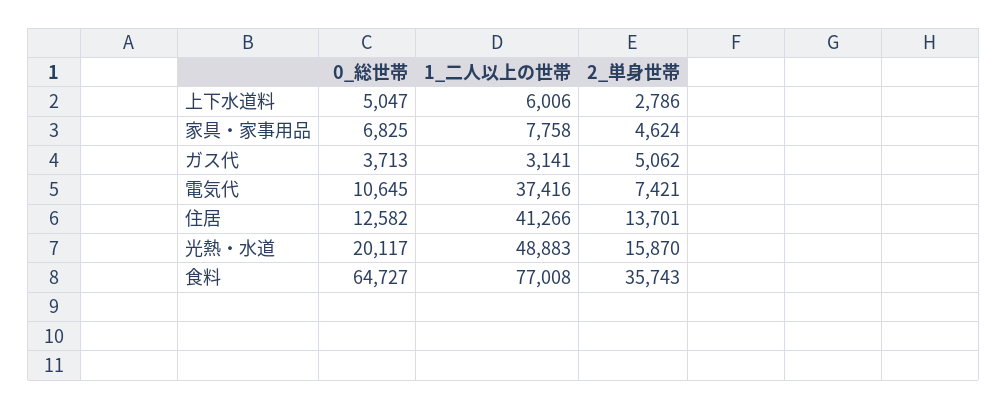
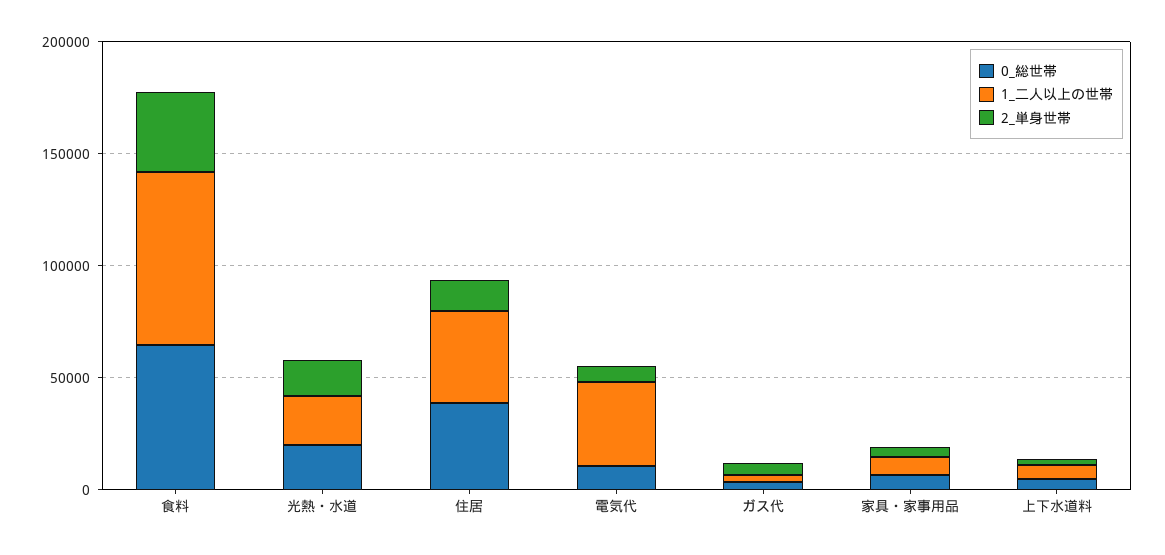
  {
    "0_総世帯": {
      "上下水道料": 5047,
      "家具・家事用品": 6825,
      "ガス代": 3713,
      "電気代": 10645,
-     "住居": 12582,
+     "住居": 40000,
      "光熱・水道": 20117,
      "食料": 64727
    },
    "1_二人以上の世帯": {
      "上下水道料": 6006,
      "家具・家事用品": 7758,
      "ガス代": 3141,
      "電気代": 37416,
      "住居": 41266,
-     "光熱・水道": 48883,
+     "光熱・水道": 20000,
      "食料": 77008
    },
    "2_単身世帯": {
      "上下水道料": 2786,
      "家具・家事用品": 4624,
      "ガス代": 5062,
      "電気代": 7421,
      "住居": 13701,
      "光熱・水道": 15870,
      "食料": 35743
    }
  }

